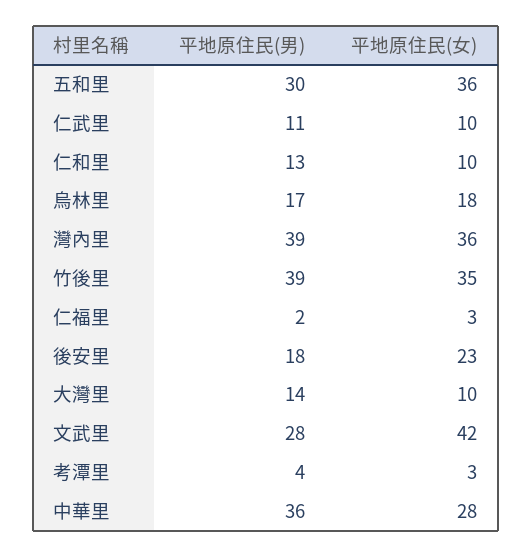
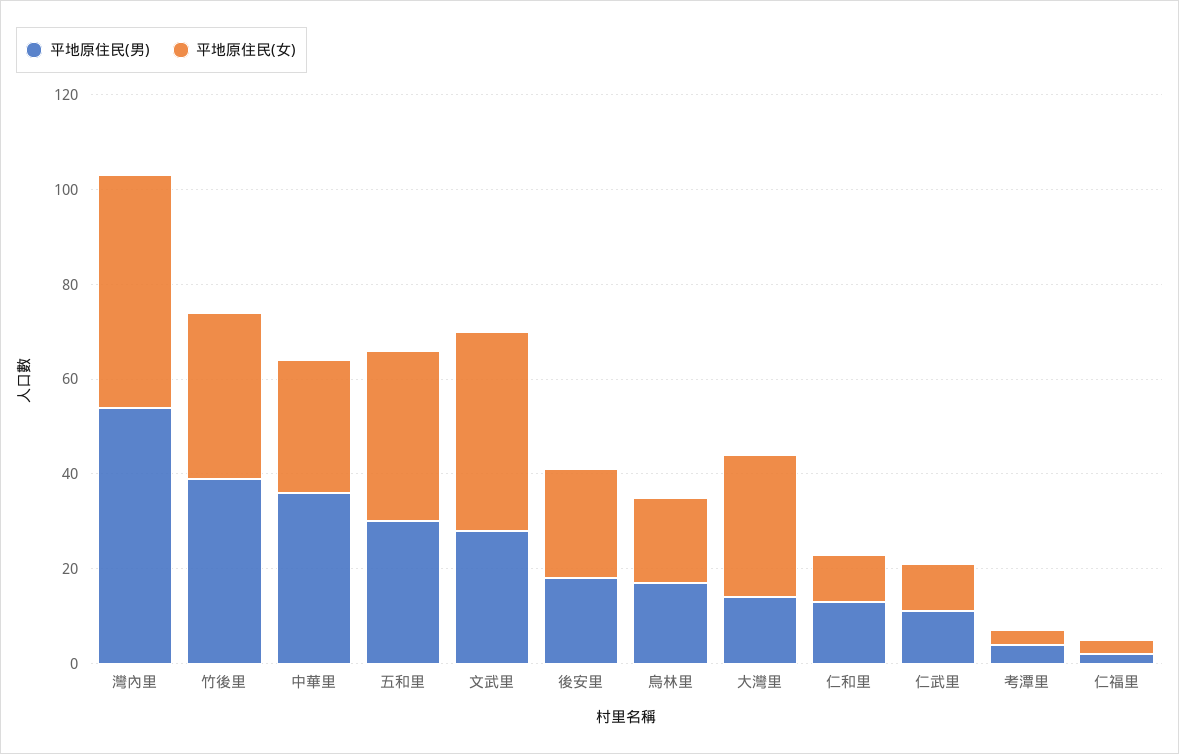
  {
    "平地原住民(男)": {
      "五和里": 30,
      "仁武里": 11,
      "仁和里": 13,
      "烏林里": 17,
-     "灣內里": 39,
+     "灣內里": 55,
      "竹後里": 39,
      "仁福里": 2,
      "後安里": 18,
      "大灣里": 14,
      "文武里": 28,
      "考潭里": 4,
      "中華里": 36
    },
    "平地原住民(女)": {
      "五和里": 36,
      "仁武里": 10,
      "仁和里": 10,
      "烏林里": 18,
-     "灣內里": 36,
+     "灣內里": 50,
      "竹後里": 35,
      "仁福里": 3,
      "後安里": 23,
-     "大灣里": 10,
+     "大灣里": 30,
      "文武里": 42,
      "考潭里": 3,
      "中華里": 28
    }
  }

